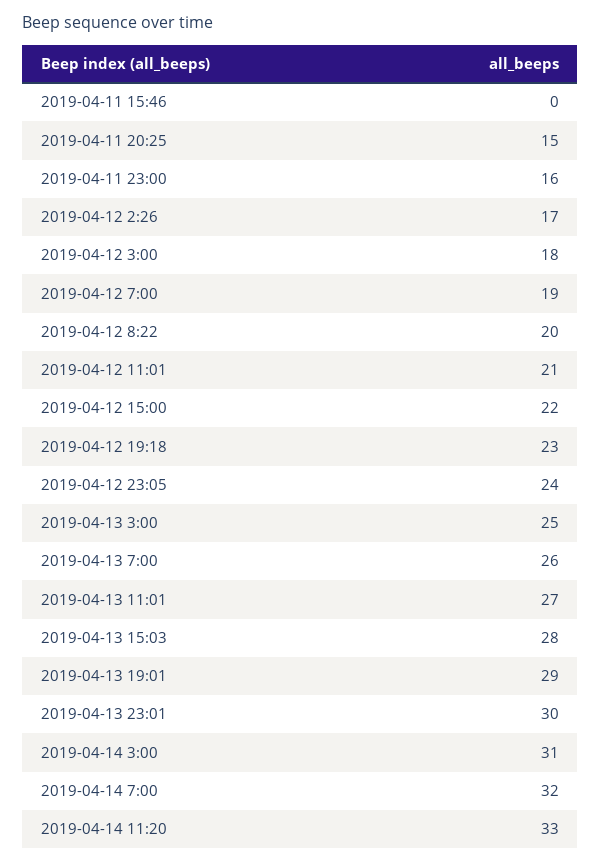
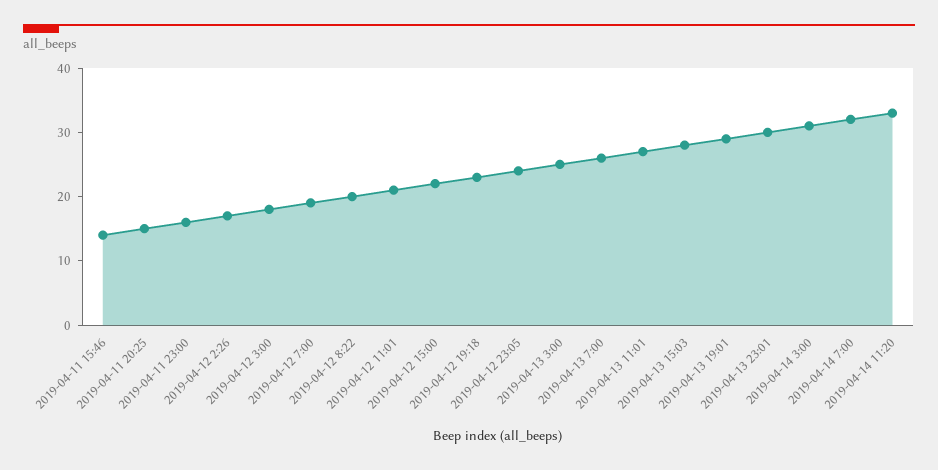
  {
-   "2019-04-11 15:46": 0,
+   "2019-04-11 15:46": 15,
    "2019-04-11 20:25": 15,
    "2019-04-11 23:00": 16,
    "2019-04-12 2:26": 17,
    "2019-04-12 3:00": 18,
    "2019-04-12 7:00": 19,
    "2019-04-12 8:22": 20,
    "2019-04-12 11:01": 21,
    "2019-04-12 15:00": 22,
    "2019-04-12 19:18": 23,
    "2019-04-12 23:05": 24,
    "2019-04-13 3:00": 25,
    "2019-04-13 7:00": 26,
    "2019-04-13 11:01": 27,
    "2019-04-13 15:03": 28,
    "2019-04-13 19:01": 29,
    "2019-04-13 23:01": 30,
    "2019-04-14 3:00": 31,
    "2019-04-14 7:00": 32,
    "2019-04-14 11:20": 33
  }

